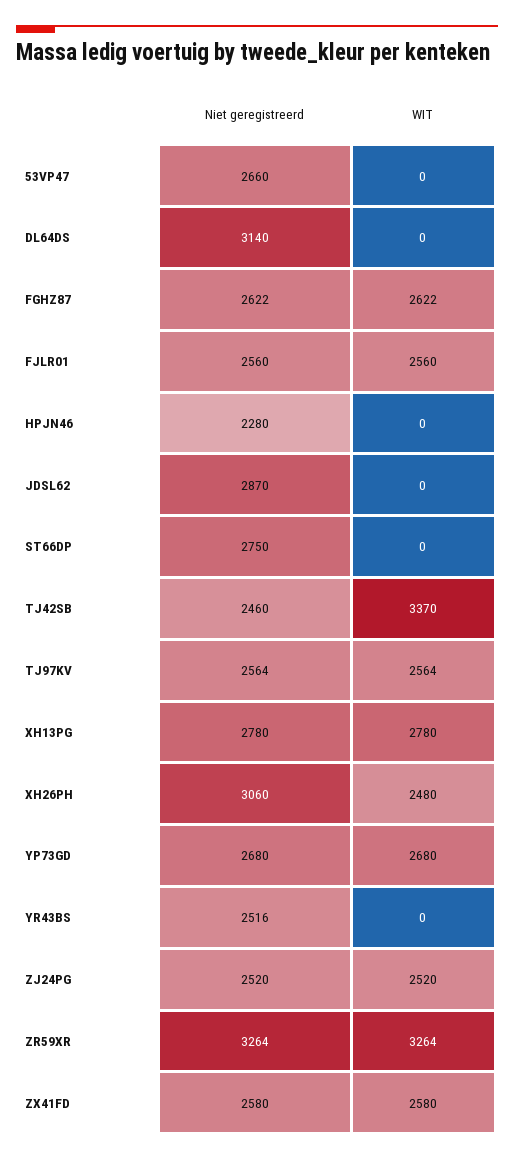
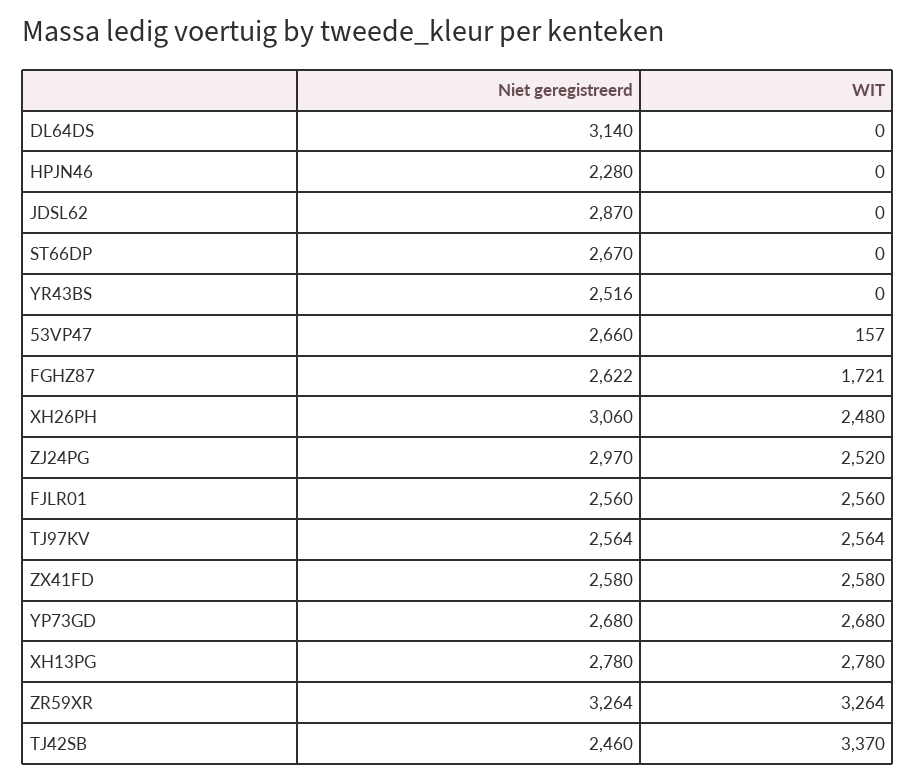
  {
    "Niet geregistreerd": {
      "53VP47": 2660,
      "DL64DS": 3140,
      "FGHZ87": 2622,
      "FJLR01": 2560,
      "HPJN46": 2280,
      "JDSL62": 2870,
-     "ST66DP": 2750,
+     "ST66DP": 2670,
      "TJ42SB": 2460,
      "TJ97KV": 2564,
      "XH13PG": 2780,
      "XH26PH": 3060,
      "YP73GD": 2680,
      "YR43BS": 2516,
-     "ZJ24PG": 2520,
+     "ZJ24PG": 2970,
      "ZR59XR": 3264,
      "ZX41FD": 2580
    },
    "WIT": {
-     "53VP47": 0,
+     "53VP47": 157,
      "DL64DS": 0,
-     "FGHZ87": 2622,
+     "FGHZ87": 1721,
      "FJLR01": 2560,
      "HPJN46": 0,
      "JDSL62": 0,
      "ST66DP": 0,
      "TJ42SB": 3370,
      "TJ97KV": 2564,
      "XH13PG": 2780,
      "XH26PH": 2480,
      "YP73GD": 2680,
      "YR43BS": 0,
      "ZJ24PG": 2520,
      "ZR59XR": 3264,
      "ZX41FD": 2580
    }
  }

